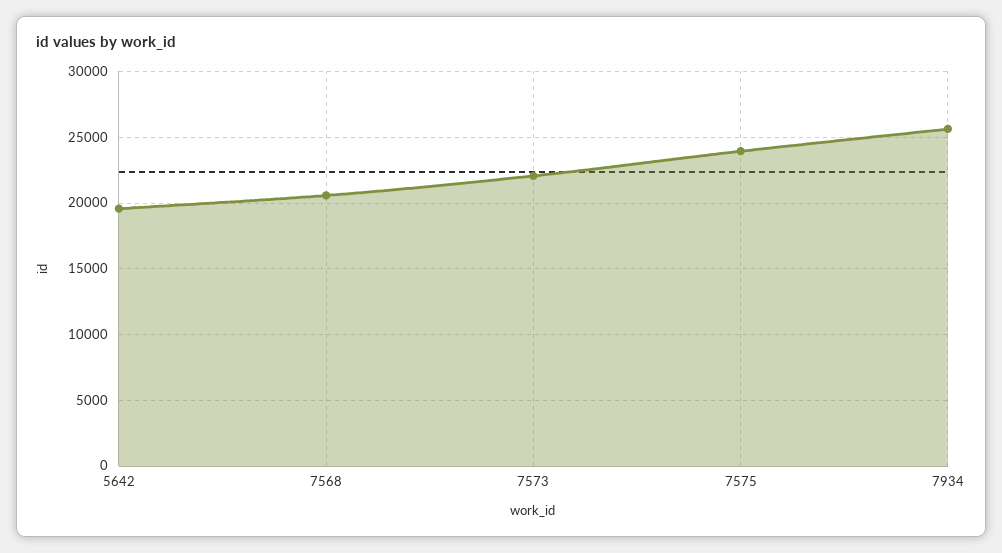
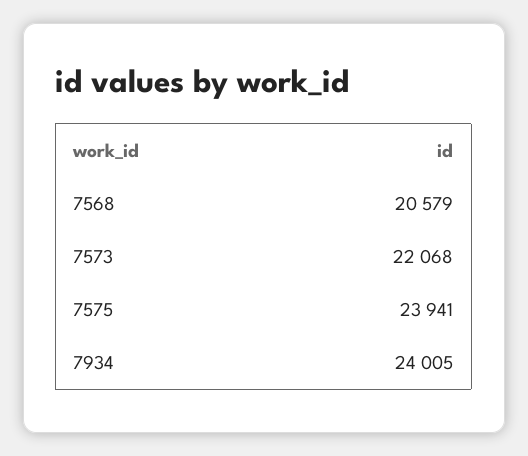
  {
-   "5642": 19500,
    "7568": 20579,
    "7573": 22068,
    "7575": 23941,
-   "7934": 25500
+   "7934": 24005
  }

